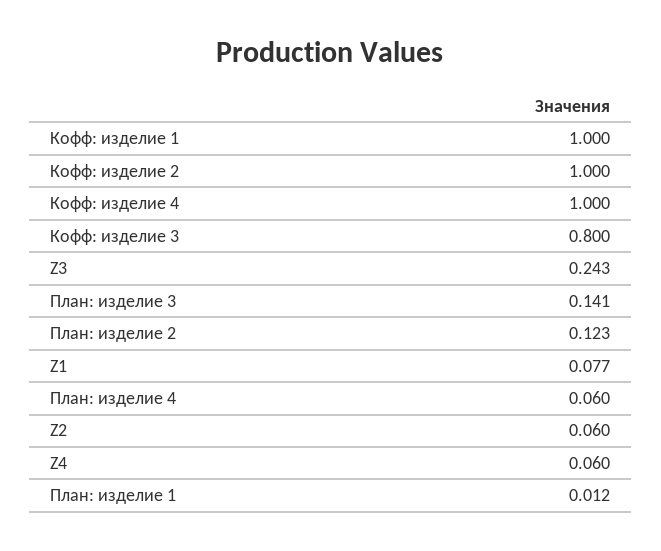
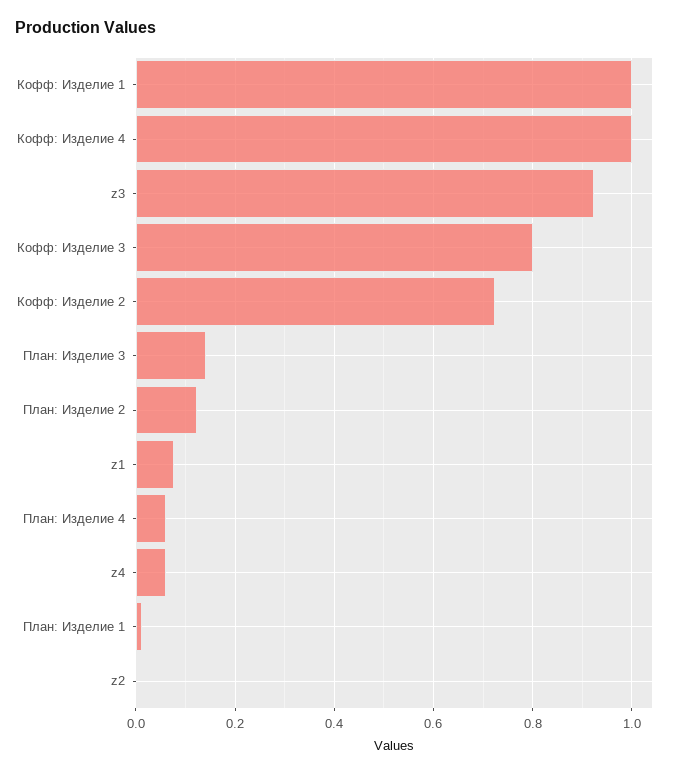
  {
    "Кофф: изделие 1": 1,
-   "Кофф: изделие 2": 1,
+   "Кофф: изделие 2": 0.72,
    "Кофф: изделие 4": 1,
    "Кофф: изделие 3": 0.8,
-   "Z3": 0.243,
+   "Z3": 0.92,
    "План: изделие 3": 0.141,
    "План: изделие 2": 0.123,
    "Z1": 0.077,
    "План: изделие 4": 0.06,
-   "Z2": 0.06,
+   "Z2": 0,
    "Z4": 0.06,
    "План: изделие 1": 0.012
  }

